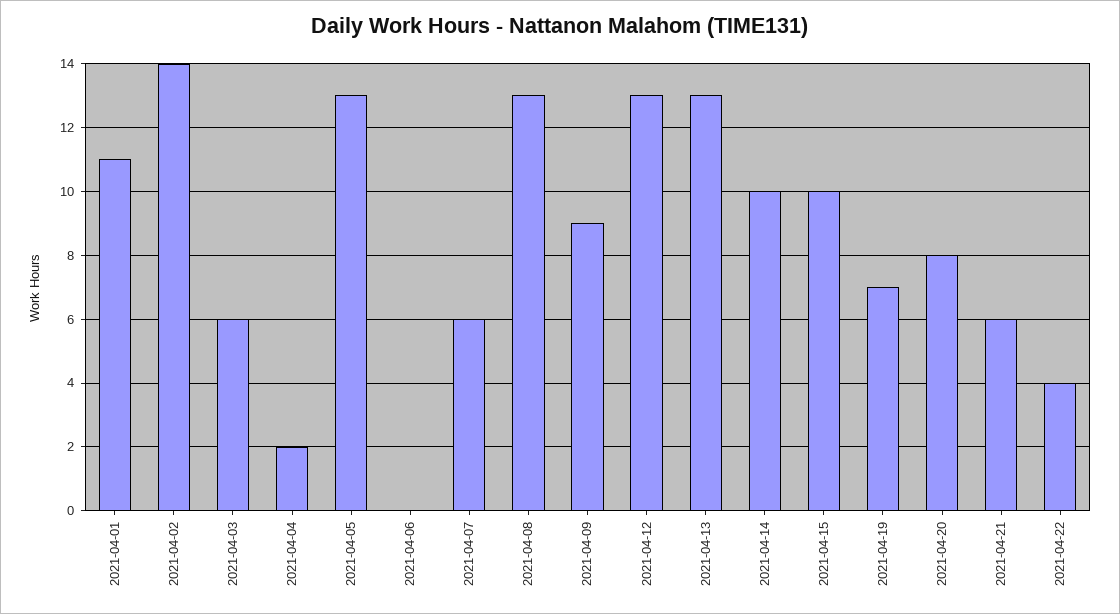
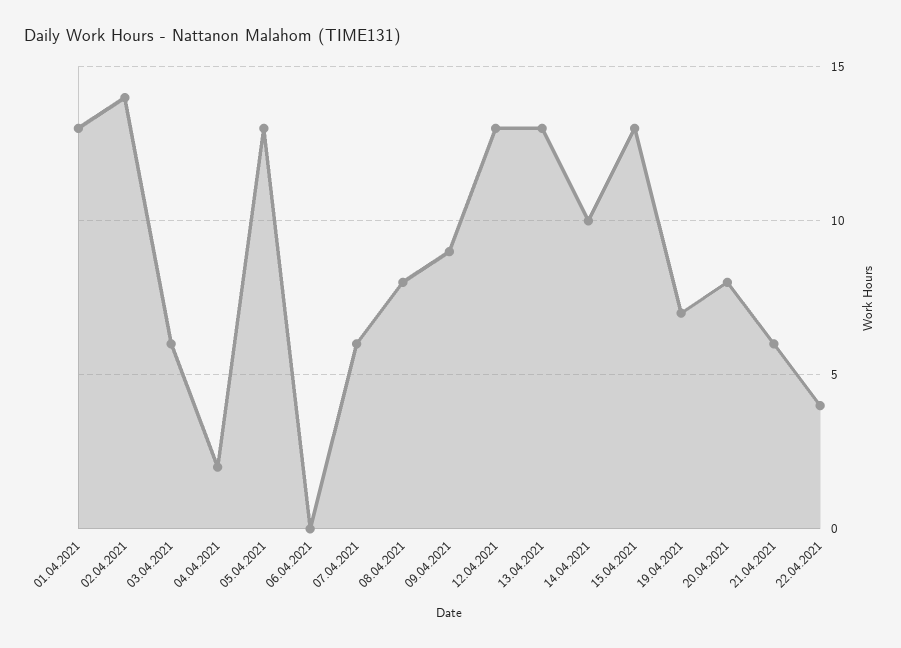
  {
-   "2021-04-01": 11,
+   "2021-04-01": 13,
    "2021-04-02": 14,
    "2021-04-03": 6,
    "2021-04-04": 2,
    "2021-04-05": 13,
    "2021-04-06": 0,
    "2021-04-07": 6,
-   "2021-04-08": 13,
+   "2021-04-08": 8,
    "2021-04-09": 9,
    "2021-04-12": 13,
    "2021-04-13": 13,
    "2021-04-14": 10,
-   "2021-04-15": 10,
+   "2021-04-15": 13,
    "2021-04-19": 7,
    "2021-04-20": 8,
    "2021-04-21": 6,
    "2021-04-22": 4
  }

